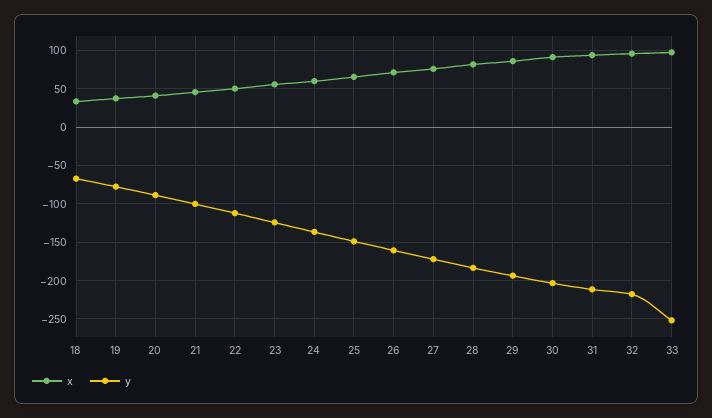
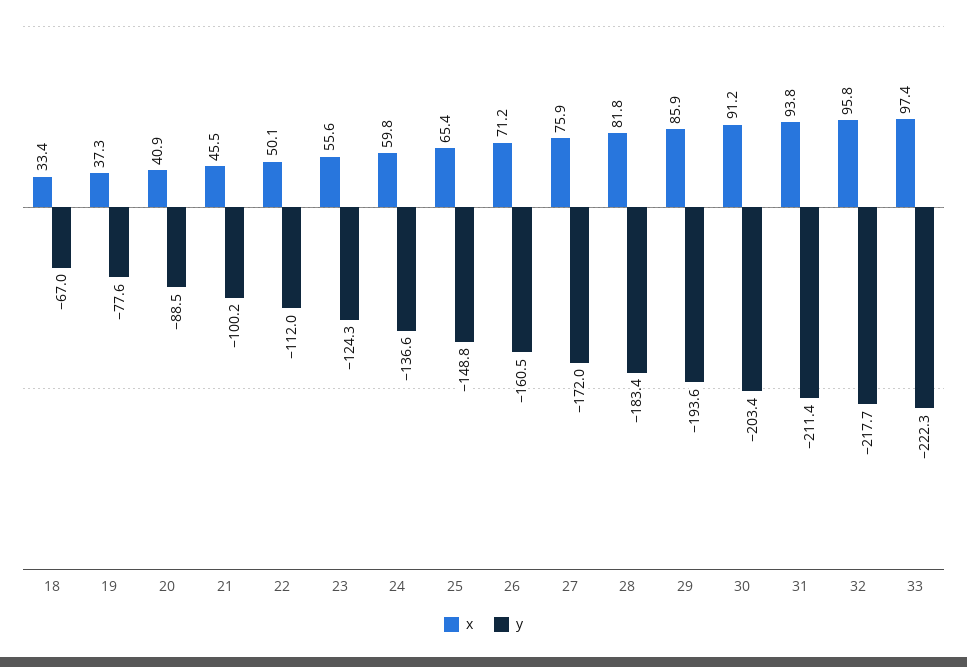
  {
    "x": {
      "18": 33.4,
      "19": 37.3,
      "20": 40.9,
      "21": 45.5,
      "22": 50.1,
      "23": 55.6,
      "24": 59.8,
      "25": 65.4,
      "26": 71.2,
      "27": 75.9,
      "28": 81.8,
      "29": 85.9,
      "30": 91.2,
      "31": 93.8,
      "32": 95.8,
      "33": 97.4
    },
    "y": {
      "18": -67,
      "19": -77.6,
      "20": -88.5,
      "21": -100.2,
      "22": -112,
      "23": -124.3,
      "24": -136.6,
      "25": -148.8,
      "26": -160.5,
      "27": -172,
      "28": -183.4,
      "29": -193.6,
      "30": -203.4,
      "31": -211.4,
      "32": -217.7,
-     "33": -250
+     "33": -222.3
    }
  }

